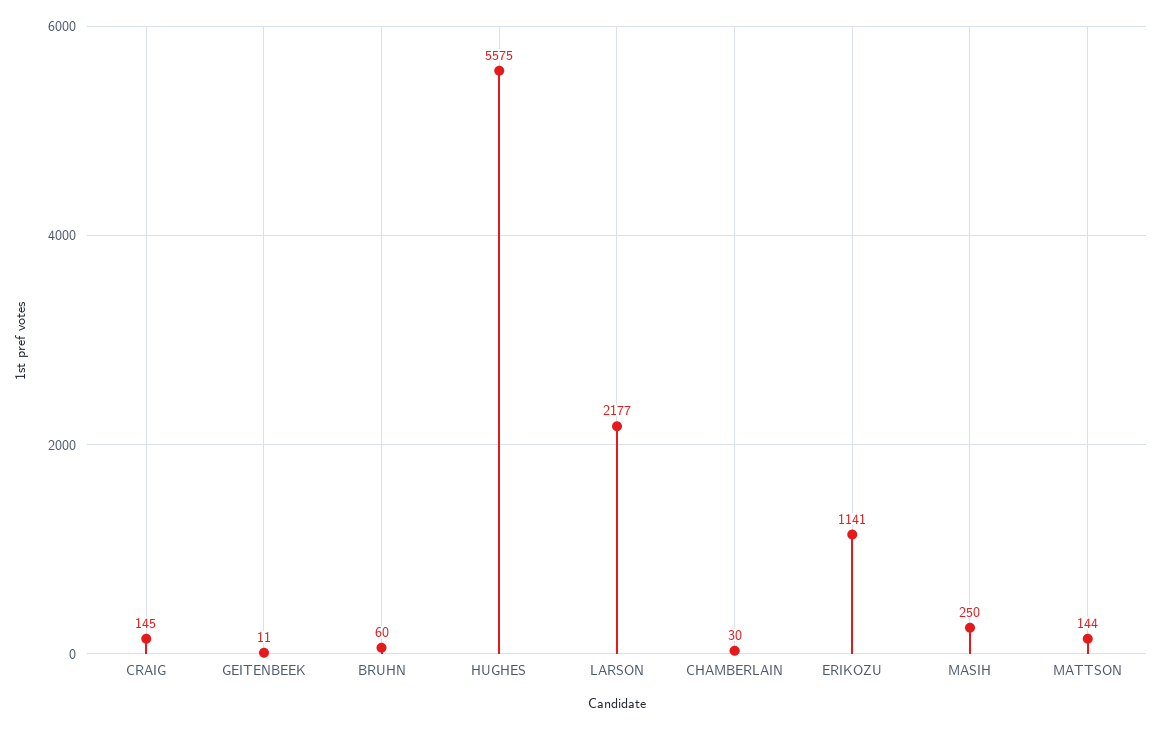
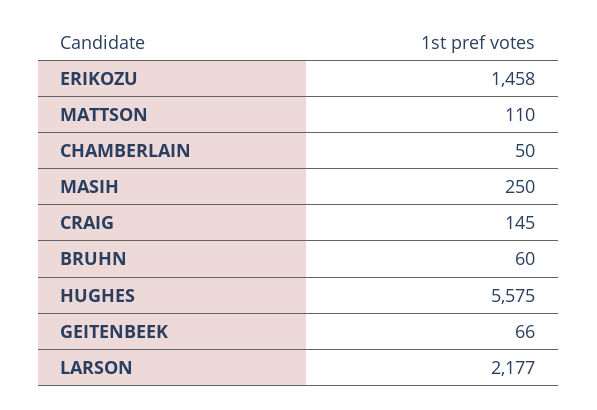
  {
    "CRAIG": 145,
-   "GEITENBEEK": 11,
+   "GEITENBEEK": 66,
    "BRUHN": 60,
    "HUGHES": 5575,
    "LARSON": 2177,
-   "CHAMBERLAIN": 30,
+   "CHAMBERLAIN": 50,
-   "ERIKOZU": 1141,
+   "ERIKOZU": 1458,
    "MASIH": 250,
-   "MATTSON": 144
+   "MATTSON": 110
  }

